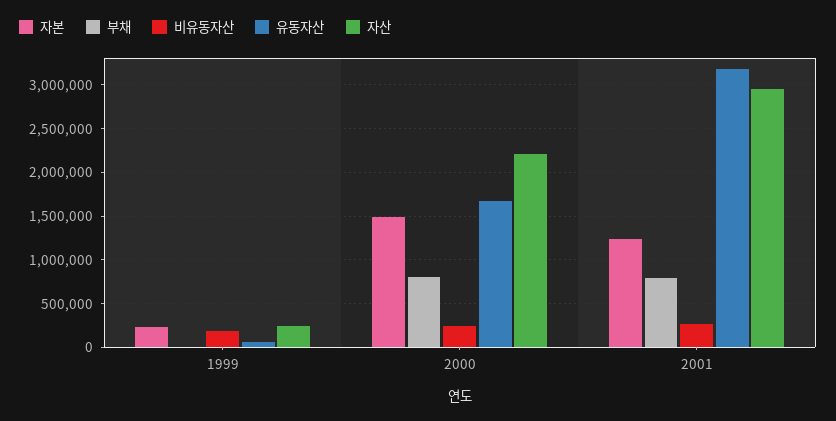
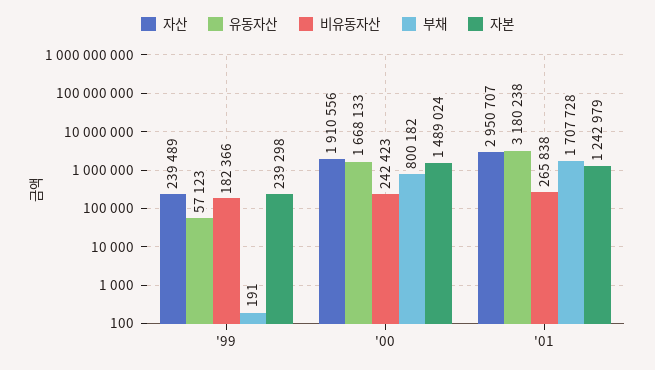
  {
    "자본": {
      "1999": 239298,
      "2000": 1489024,
      "2001": 1242979
    },
    "부채": {
      "1999": 191,
      "2000": 800182,
-     "2001": 800000
+     "2001": 1707728
    },
    "비유동자산": {
      "1999": 182366,
      "2000": 242423,
      "2001": 265838
    },
    "유동자산": {
      "1999": 57123,
      "2000": 1668133,
      "2001": 3180238
    },
    "자산": {
      "1999": 239489,
-     "2000": 2200000,
+     "2000": 1910556,
      "2001": 2950707
    }
  }

